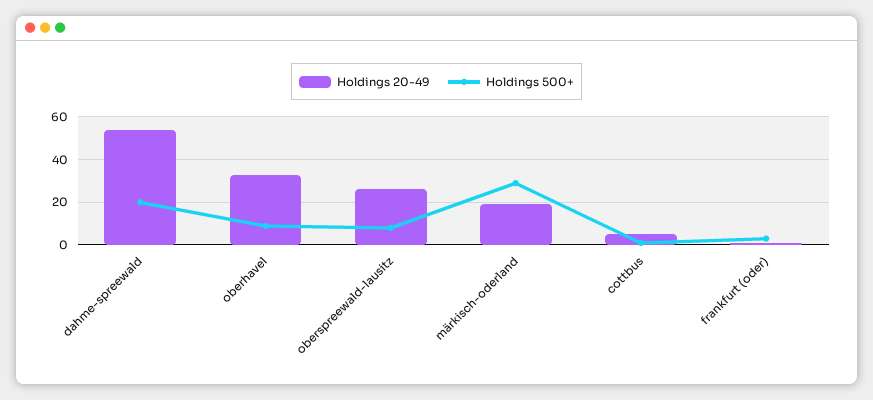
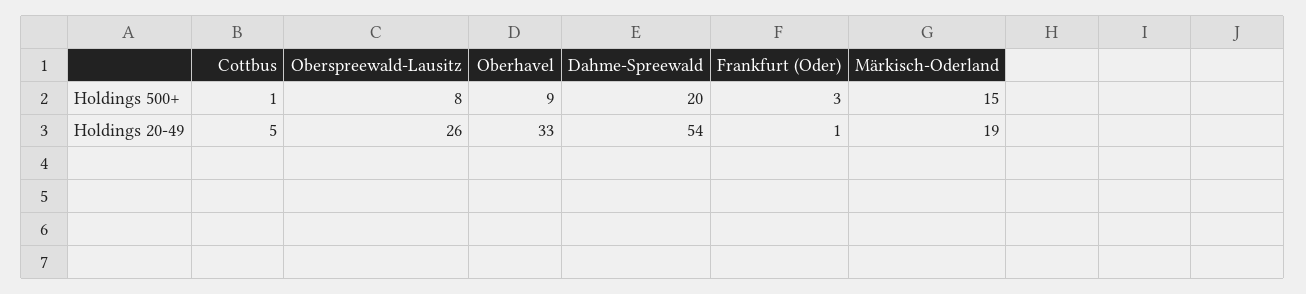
  {
    "Holdings 20-49": {
      "dahme-spreewald": 54,
      "oberhavel": 33,
      "oberspreewald-lausitz": 26,
      "märkisch-oderland": 19,
      "cottbus": 5,
      "frankfurt (oder)": 1
    },
    "Holdings 500+": {
      "dahme-spreewald": 20,
      "oberhavel": 9,
      "oberspreewald-lausitz": 8,
-     "märkisch-oderland": 30,
+     "märkisch-oderland": 15,
      "cottbus": 1,
      "frankfurt (oder)": 3
    }
  }

